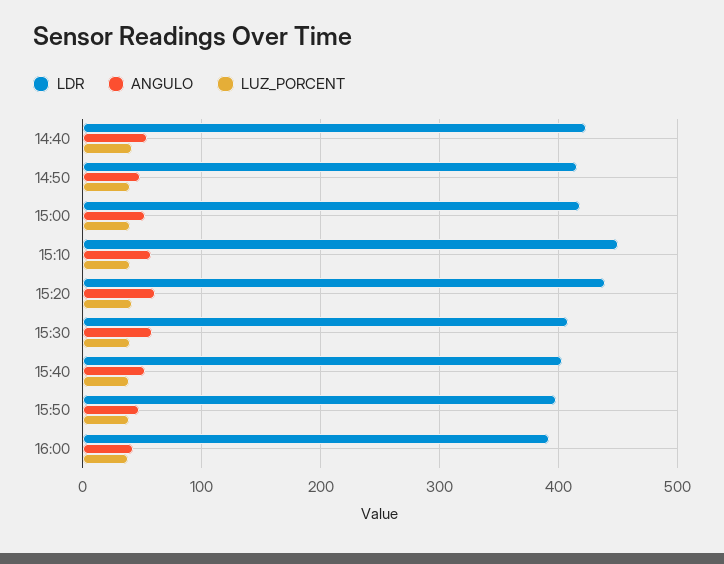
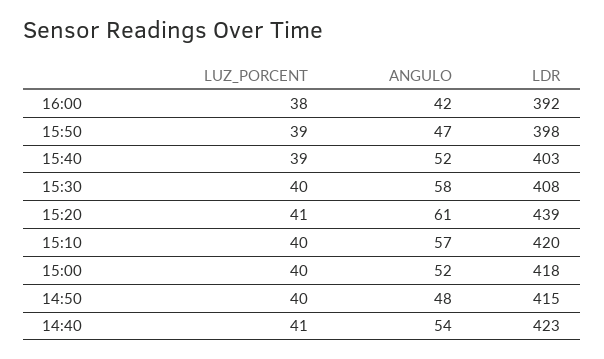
  {
    "LDR": {
      "14:40": 423,
      "14:50": 415,
      "15:00": 418,
-     "15:10": 450,
+     "15:10": 420,
      "15:20": 439,
      "15:30": 408,
      "15:40": 403,
      "15:50": 398,
      "16:00": 392
    },
    "ANGULO": {
      "14:40": 54,
      "14:50": 48,
      "15:00": 52,
      "15:10": 57,
      "15:20": 61,
      "15:30": 58,
      "15:40": 52,
      "15:50": 47,
      "16:00": 42
    },
    "LUZ_PORCENT": {
      "14:40": 41,
      "14:50": 40,
      "15:00": 40,
      "15:10": 40,
      "15:20": 41,
      "15:30": 40,
      "15:40": 39,
      "15:50": 39,
      "16:00": 38
    }
  }

